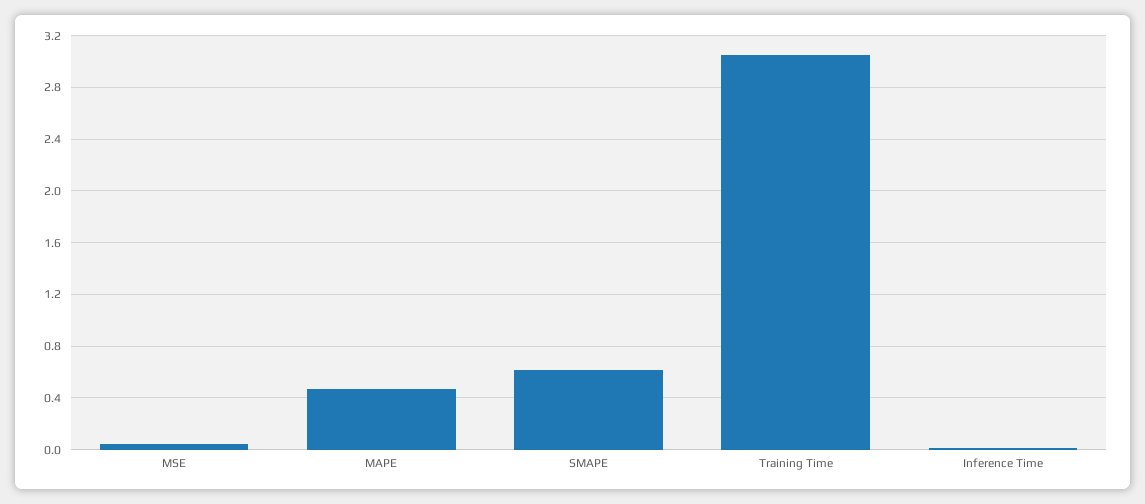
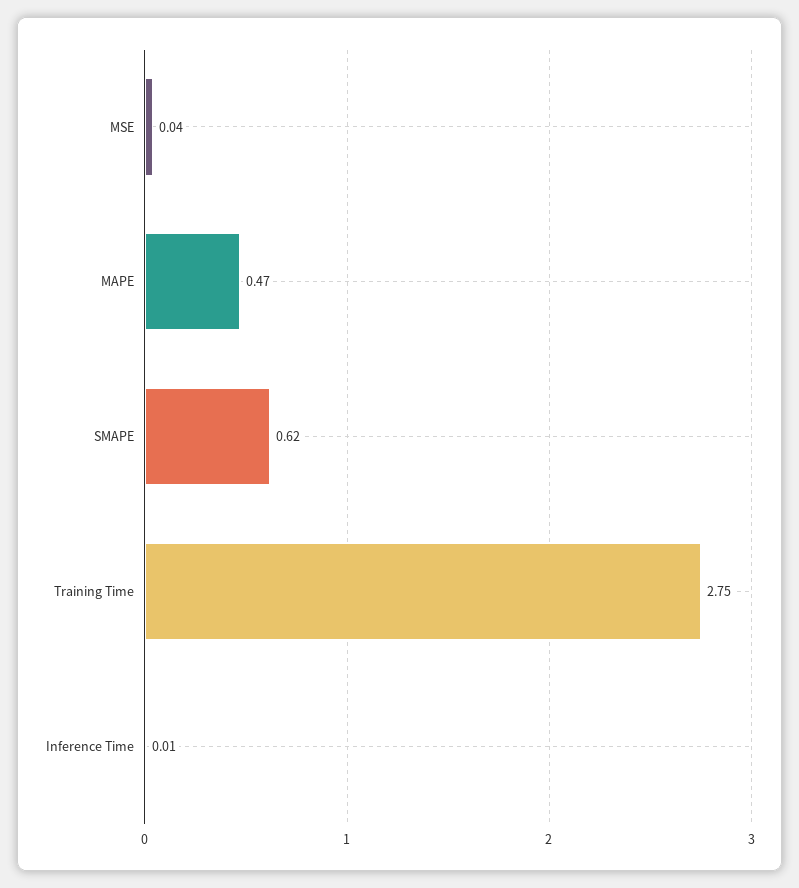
  {
    "MSE": 0.04,
    "MAPE": 0.47,
    "SMAPE": 0.62,
-   "Training Time": 3.05,
+   "Training Time": 2.75,
    "Inference Time": 0.01
  }

